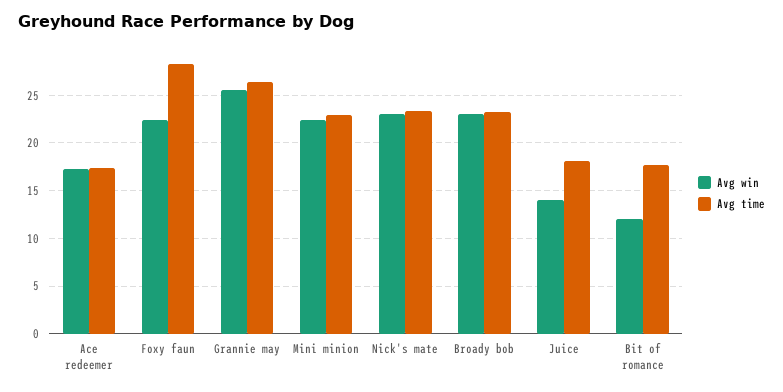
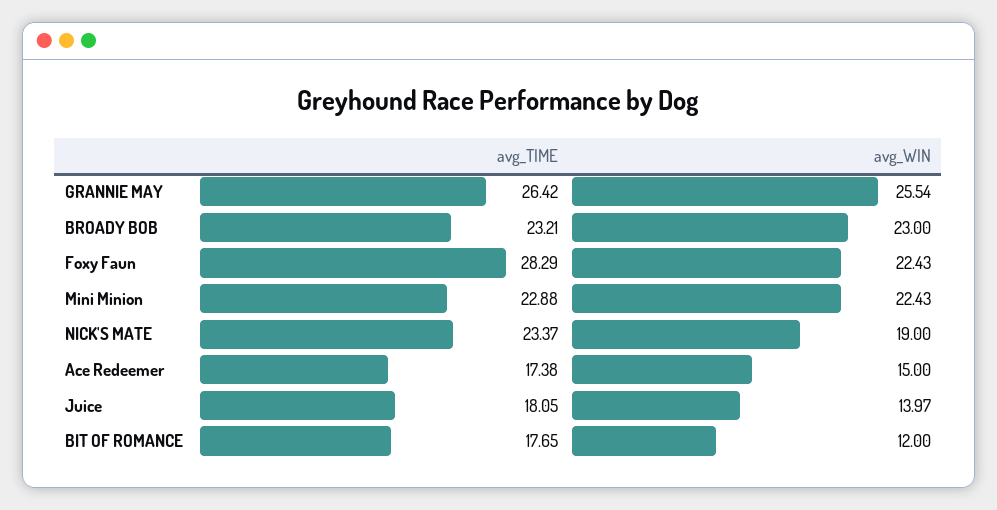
  {
    "Avg win": {
-     "Ace redeemer": 17,
+     "Ace redeemer": 15,
      "Foxy faun": 22.43,
      "Grannie may": 25.54,
      "Mini minion": 22.43,
-     "Nick's mate": 23,
+     "Nick's mate": 19,
      "Broady bob": 23,
      "Juice": 13.97,
      "Bit of romance": 12
    },
    "Avg time": {
      "Ace redeemer": 17.38,
      "Foxy faun": 28.29,
      "Grannie may": 26.42,
      "Mini minion": 22.88,
      "Nick's mate": 23.37,
      "Broady bob": 23.21,
      "Juice": 18.05,
      "Bit of romance": 17.65
    }
  }

